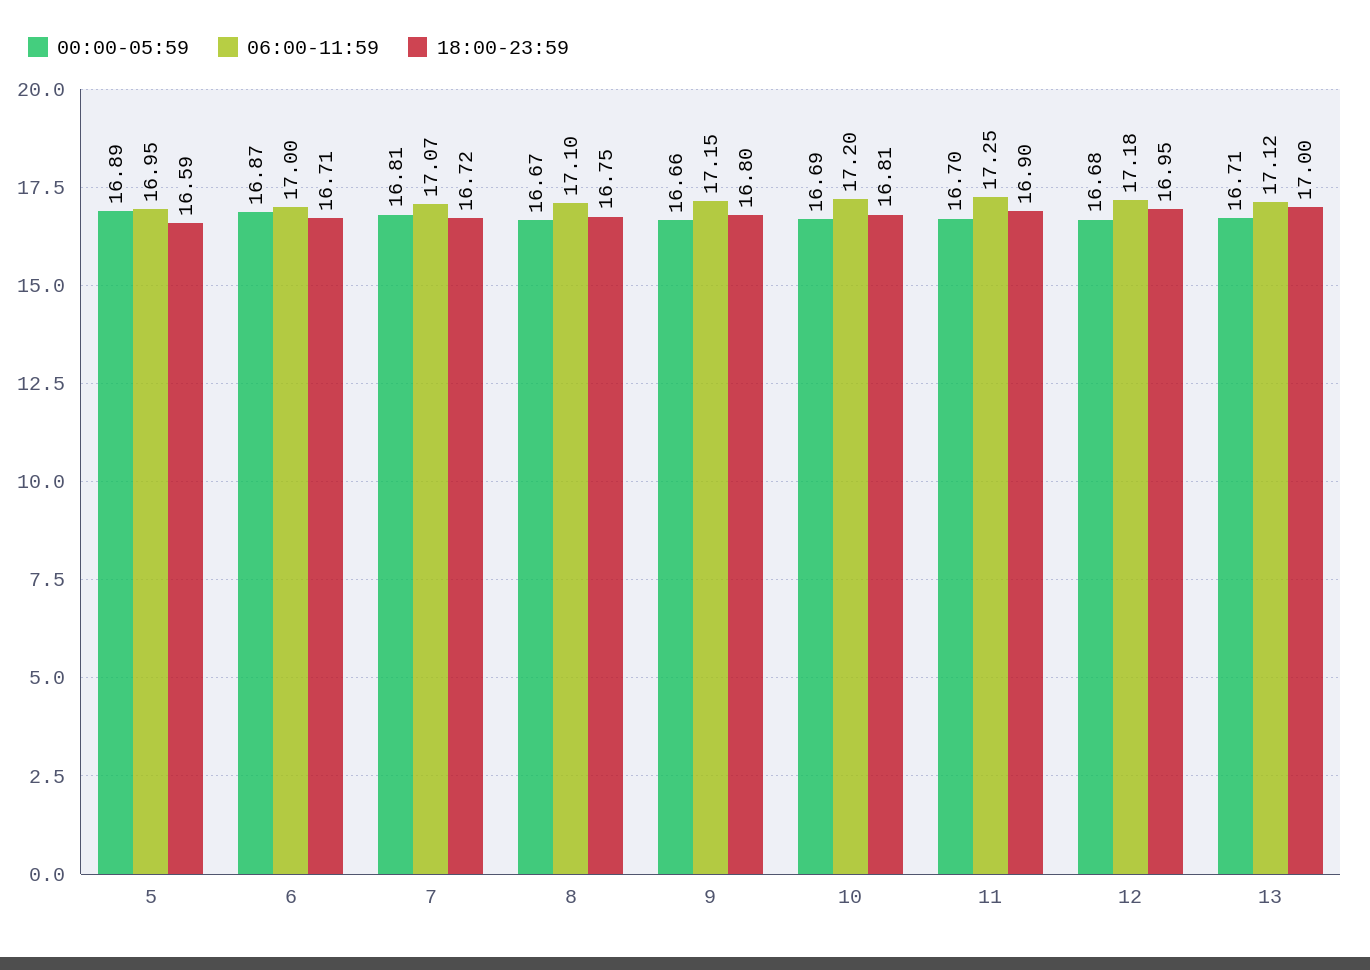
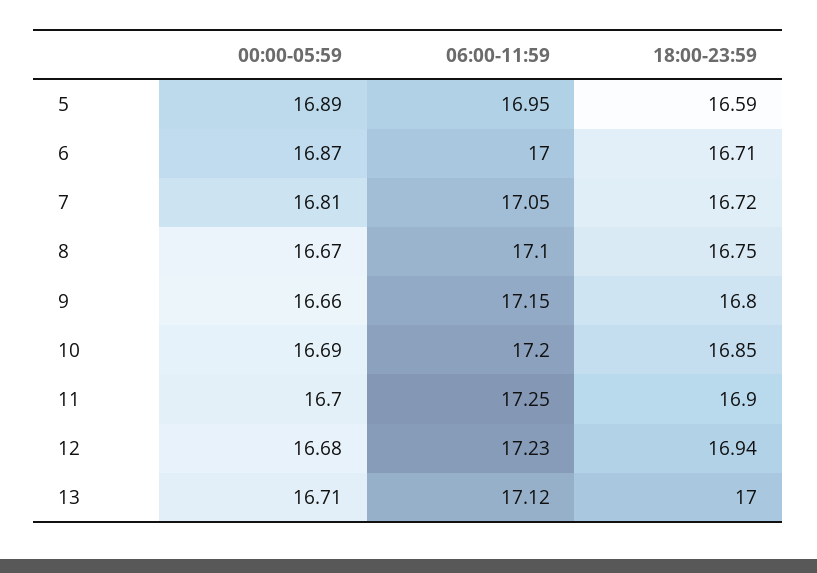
  {
    "00:00-05:59": {
      "5": 16.89,
      "6": 16.87,
      "7": 16.81,
      "8": 16.67,
      "9": 16.66,
      "10": 16.69,
      "11": 16.7,
      "12": 16.68,
      "13": 16.71
    },
    "06:00-11:59": {
      "5": 16.95,
      "6": 17,
-     "7": 17.07,
+     "7": 17.05,
      "8": 17.1,
      "9": 17.15,
      "10": 17.2,
      "11": 17.25,
-     "12": 17.18,
+     "12": 17.23,
      "13": 17.12
    },
    "18:00-23:59": {
      "5": 16.59,
      "6": 16.71,
      "7": 16.72,
      "8": 16.75,
      "9": 16.8,
-     "10": 16.81,
+     "10": 16.85,
      "11": 16.9,
-     "12": 16.95,
+     "12": 16.94,
      "13": 17
    }
  }

